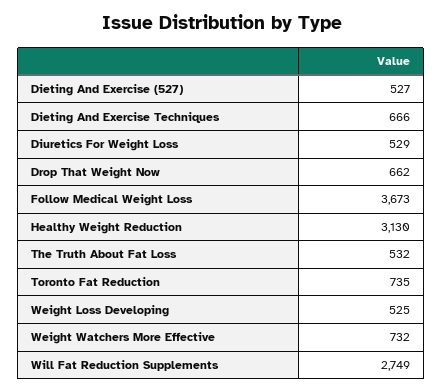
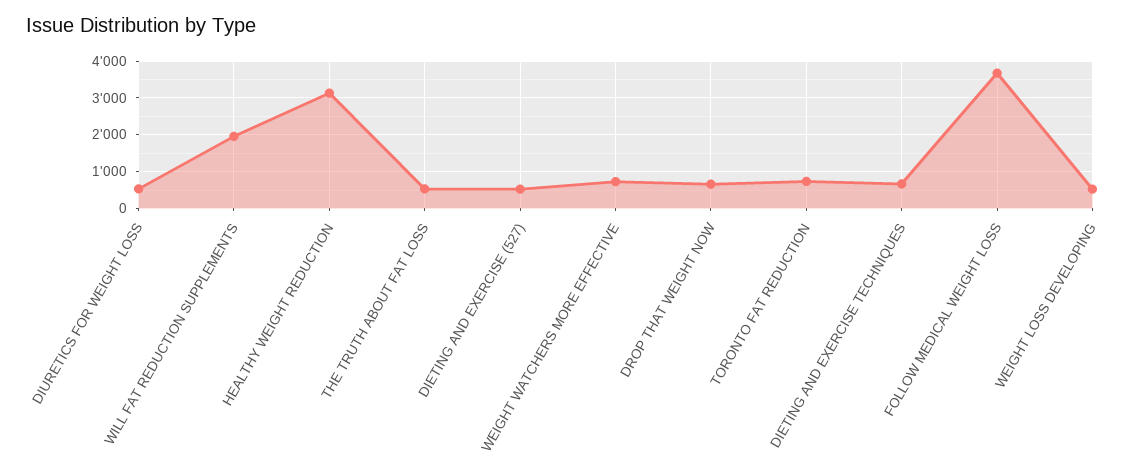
  {
    "Dieting And Exercise (527)": 527,
    "Dieting And Exercise Techniques": 666,
    "Diuretics For Weight Loss": 529,
    "Drop That Weight Now": 662,
    "Follow Medical Weight Loss": 3673,
    "Healthy Weight Reduction": 3130,
    "The Truth About Fat Loss": 532,
    "Toronto Fat Reduction": 735,
    "Weight Loss Developing": 525,
    "Weight Watchers More Effective": 732,
-   "Will Fat Reduction Supplements": 2749
+   "Will Fat Reduction Supplements": 2000
  }

